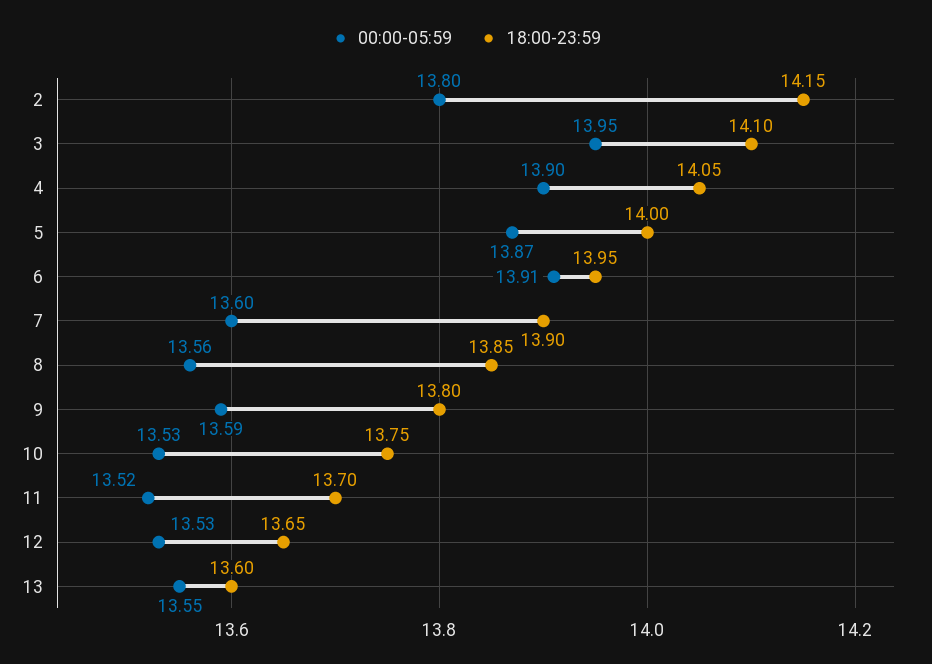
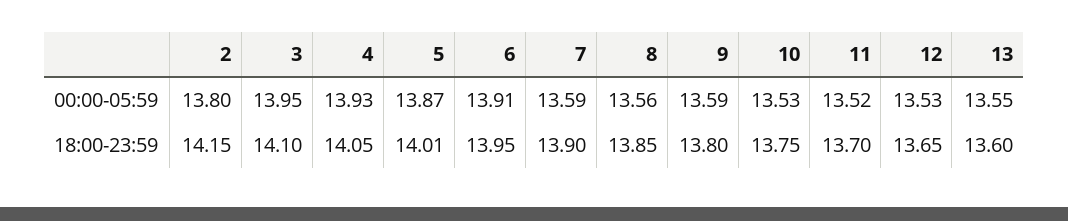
  {
    "00:00-05:59": {
      "2": 13.8,
      "3": 13.95,
-     "4": 13.9,
+     "4": 13.93,
      "5": 13.87,
      "6": 13.91,
-     "7": 13.6,
+     "7": 13.59,
      "8": 13.56,
      "9": 13.59,
      "10": 13.53,
      "11": 13.52,
      "12": 13.53,
      "13": 13.55
    },
    "18:00-23:59": {
      "2": 14.15,
      "3": 14.1,
      "4": 14.05,
-     "5": 14,
+     "5": 14.01,
      "6": 13.95,
      "7": 13.9,
      "8": 13.85,
      "9": 13.8,
      "10": 13.75,
      "11": 13.7,
      "12": 13.65,
      "13": 13.6
    }
  }

